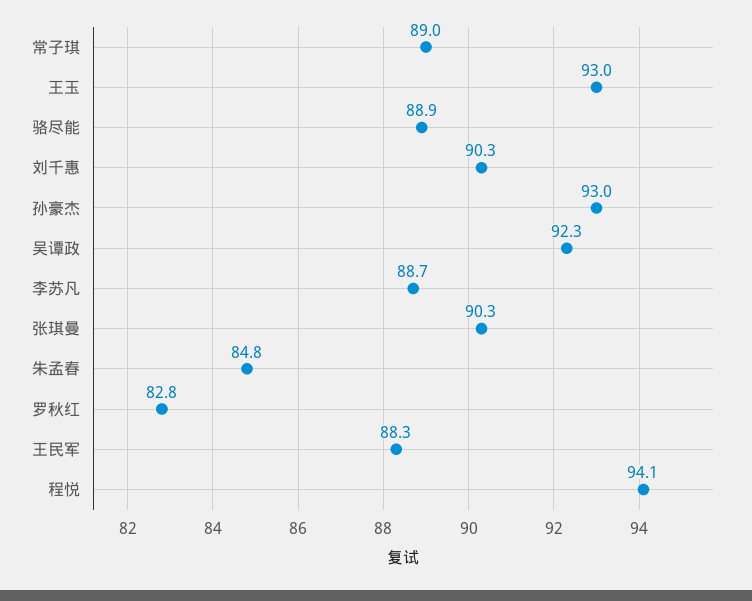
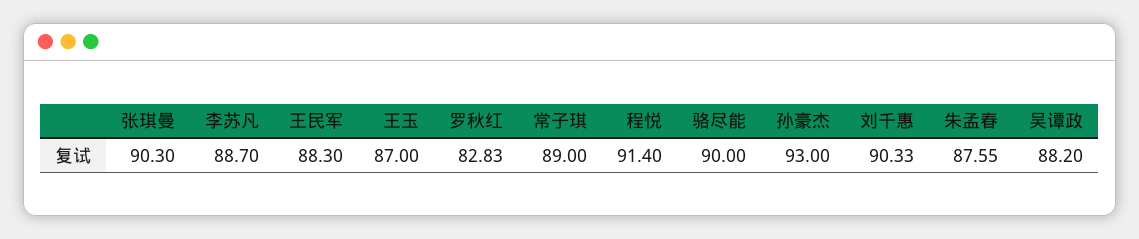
  {
    "常子琪": 89,
-   "王玉": 93,
+   "王玉": 87,
-   "骆尽能": 88.9,
+   "骆尽能": 90,
    "刘千惠": 90.33,
    "孙豪杰": 93,
-   "吴谭政": 92.3,
+   "吴谭政": 88.2,
    "李苏凡": 88.7,
    "张琪曼": 90.3,
-   "朱孟春": 84.8,
+   "朱孟春": 87.55,
    "罗秋红": 82.83,
    "王民军": 88.3,
-   "程悦": 94.1
+   "程悦": 91.4
  }

